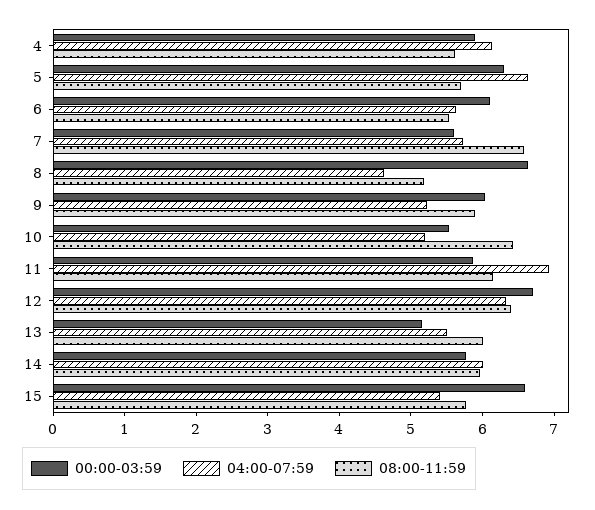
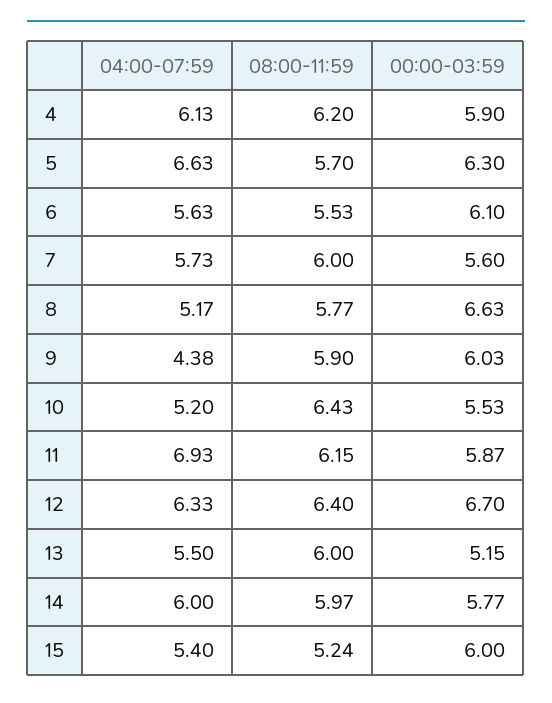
  {
    "00:00-03:59": {
      "4": 5.9,
      "5": 6.3,
      "6": 6.1,
      "7": 5.6,
      "8": 6.63,
      "9": 6.03,
      "10": 5.53,
      "11": 5.87,
      "12": 6.7,
      "13": 5.15,
      "14": 5.77,
-     "15": 6.6
+     "15": 6
    },
    "04:00-07:59": {
      "4": 6.13,
      "5": 6.63,
      "6": 5.63,
      "7": 5.73,
-     "8": 4.6,
+     "8": 5.17,
-     "9": 5.2,
+     "9": 4.38,
      "10": 5.2,
      "11": 6.93,
      "12": 6.33,
      "13": 5.5,
      "14": 6,
      "15": 5.4
    },
    "08:00-11:59": {
-     "4": 5.6,
+     "4": 6.2,
      "5": 5.7,
      "6": 5.53,
-     "7": 6.6,
+     "7": 6,
-     "8": 5.2,
+     "8": 5.77,
      "9": 5.9,
      "10": 6.43,
      "11": 6.15,
      "12": 6.4,
      "13": 6,
      "14": 5.97,
-     "15": 5.8
+     "15": 5.24
    }
  }

